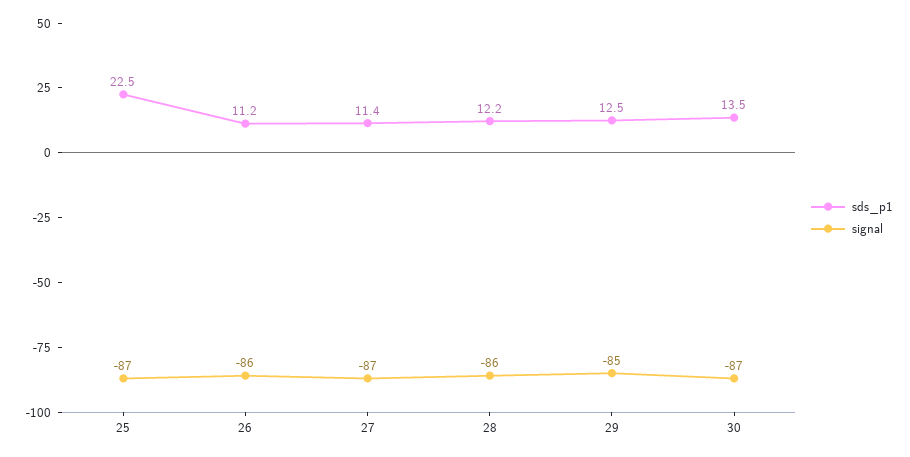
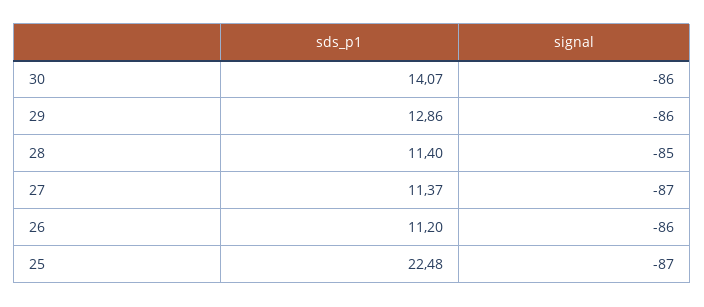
  {
    "sds_p1": {
      "25": 22.48,
      "26": 11.2,
      "27": 11.37,
-     "28": 12.2,
+     "28": 11.4,
-     "29": 12.5,
+     "29": 12.86,
-     "30": 13.5
+     "30": 14.07
    },
    "signal": {
      "25": -87,
      "26": -86,
      "27": -87,
-     "28": -86,
+     "28": -85,
-     "29": -85,
+     "29": -86,
-     "30": -87
+     "30": -86
    }
  }

